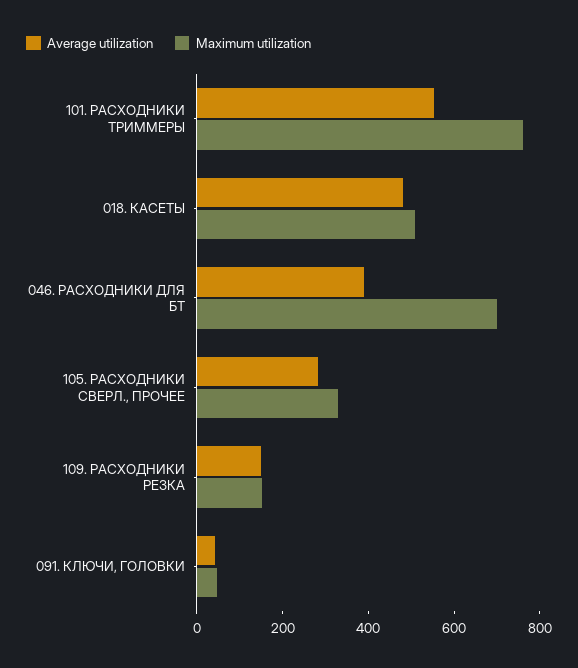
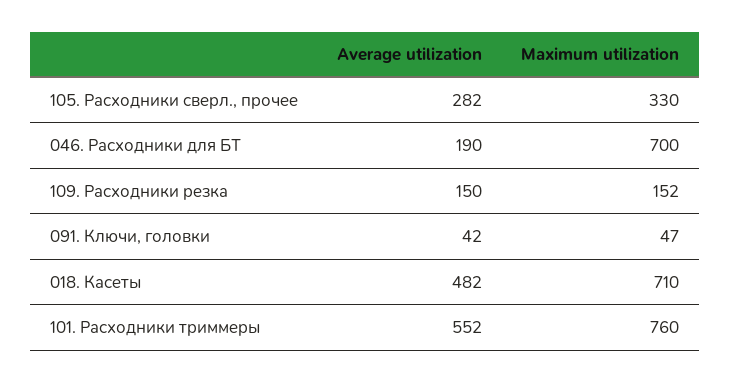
  {
    "Average utilization": {
      "101. РАСХОДНИКИ ТРИММЕРЫ": 552,
      "018. КАСЕТЫ": 482,
-     "046. РАСХОДНИКИ ДЛЯ БТ": 400,
+     "046. РАСХОДНИКИ ДЛЯ БТ": 190,
      "105. РАСХОДНИКИ СВЕРЛ., ПРОЧЕЕ": 282,
      "109. РАСХОДНИКИ РЕЗКА": 150,
      "091. КЛЮЧИ, ГОЛОВКИ": 42
    },
    "Maximum utilization": {
      "101. РАСХОДНИКИ ТРИММЕРЫ": 760,
-     "018. КАСЕТЫ": 500,
+     "018. КАСЕТЫ": 710,
      "046. РАСХОДНИКИ ДЛЯ БТ": 700,
      "105. РАСХОДНИКИ СВЕРЛ., ПРОЧЕЕ": 330,
      "109. РАСХОДНИКИ РЕЗКА": 152,
      "091. КЛЮЧИ, ГОЛОВКИ": 47
    }
  }

